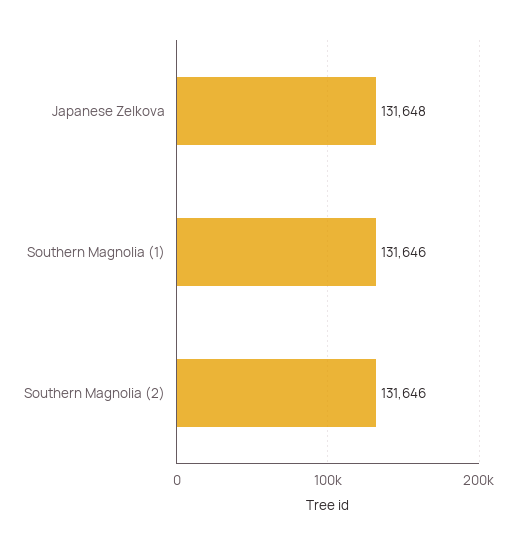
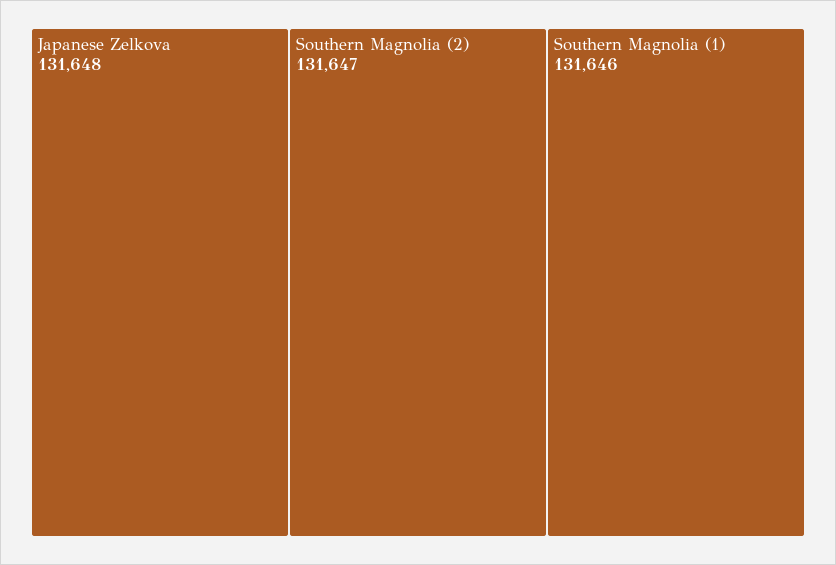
  {
    "Japanese Zelkova": 131648,
    "Southern Magnolia (1)": 131646,
-   "Southern Magnolia (2)": 131646
+   "Southern Magnolia (2)": 131647
  }

